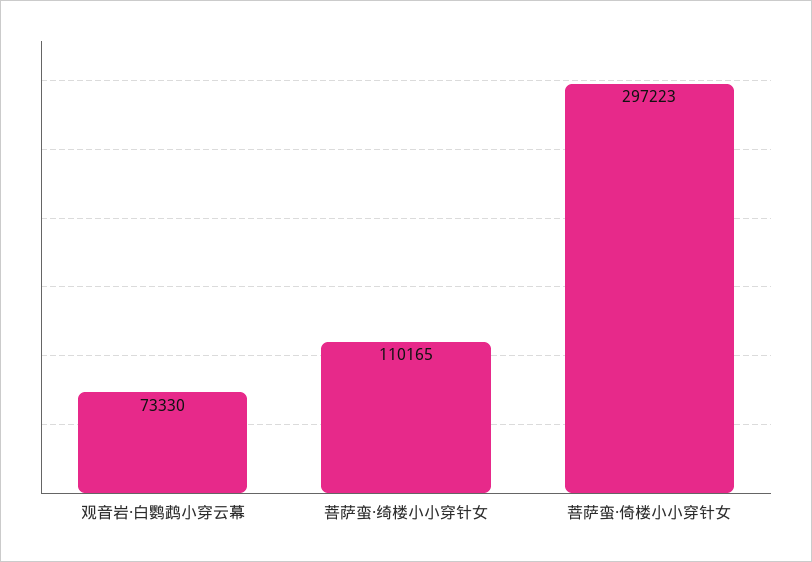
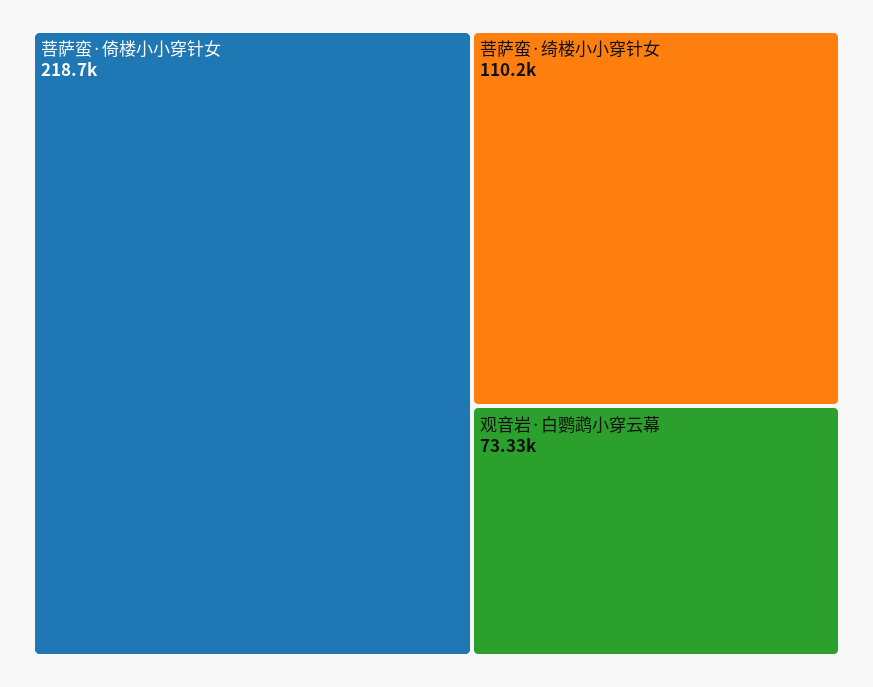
  {
    "观音岩·白鹦鹉小穿云幕": 73330,
    "菩萨蛮·绮楼小小穿针女": 110165,
-   "菩萨蛮·倚楼小小穿针女": 297223
+   "菩萨蛮·倚楼小小穿针女": 218700
  }

